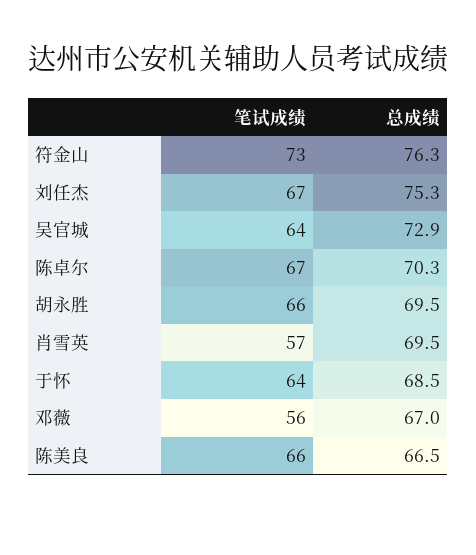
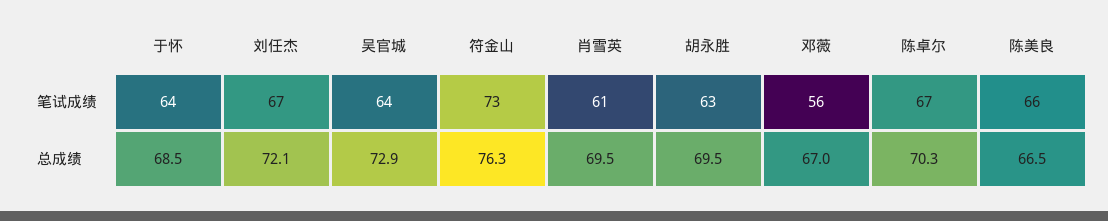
  {
    "笔试成绩": {
      "符金山": 73,
      "刘任杰": 67,
      "吴官城": 64,
      "陈卓尔": 67,
-     "胡永胜": 66,
+     "胡永胜": 63,
-     "肖雪英": 57,
+     "肖雪英": 61,
      "于怀": 64,
      "邓薇": 56,
      "陈美良": 66
    },
    "总成绩": {
      "符金山": 76.3,
-     "刘任杰": 75.3,
+     "刘任杰": 72.1,
      "吴官城": 72.9,
      "陈卓尔": 70.3,
      "胡永胜": 69.5,
      "肖雪英": 69.5,
      "于怀": 68.5,
      "邓薇": 67,
      "陈美良": 66.5
    }
  }

